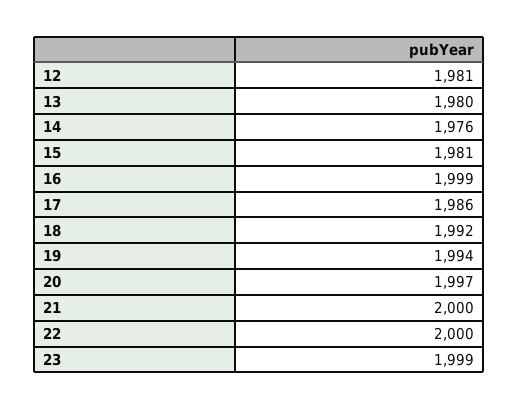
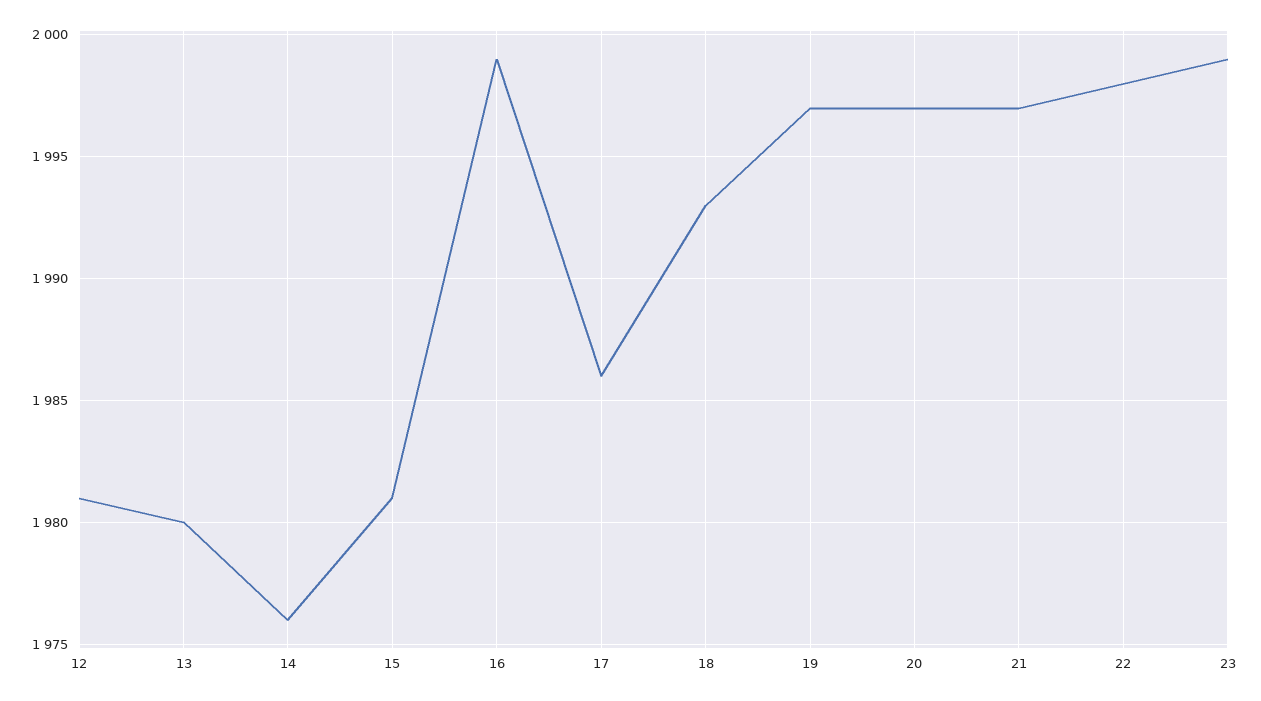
  {
    "12": 1981,
    "13": 1980,
    "14": 1976,
    "15": 1981,
    "16": 1999,
    "17": 1986,
-   "18": 1992,
+   "18": 1993,
-   "19": 1994,
+   "19": 1997,
    "20": 1997,
-   "21": 2000,
+   "21": 1997,
-   "22": 2000,
+   "22": 1998,
    "23": 1999
  }

